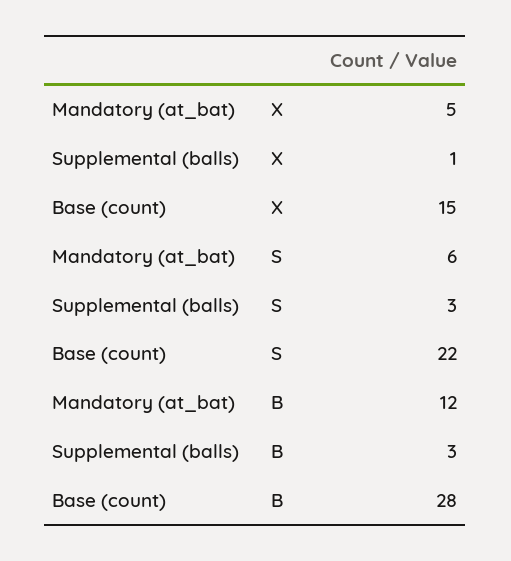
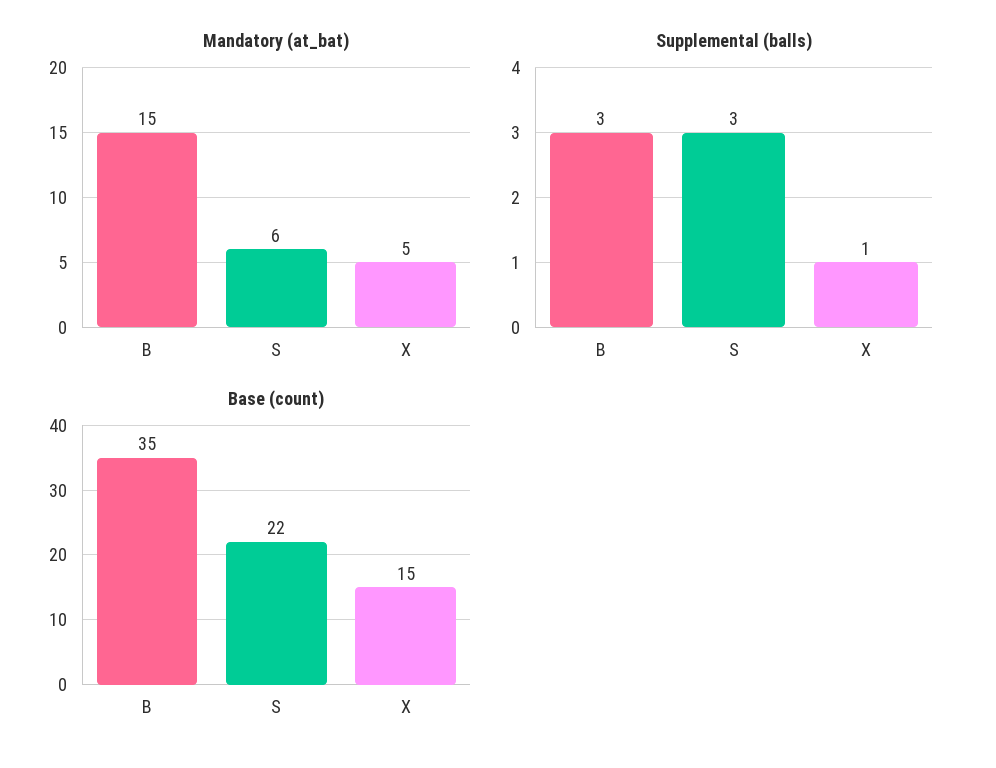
  {
    "Mandatory (at_bat)": {
      "X": 5,
      "S": 6,
-     "B": 12
+     "B": 15
    },
    "Supplemental (balls)": {
      "X": 1,
      "S": 3,
      "B": 3
    },
    "Base (count)": {
      "X": 15,
      "S": 22,
-     "B": 28
+     "B": 35
    }
  }

